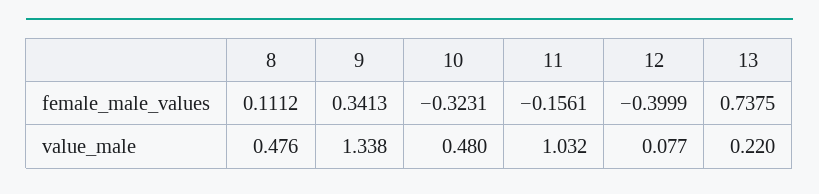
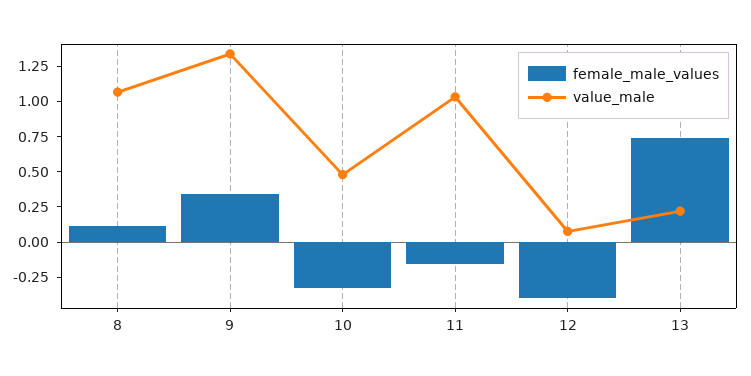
  {
    "female_male_values": {
      "8": 0.1112,
      "9": 0.3413,
      "10": -0.3231,
      "11": -0.1561,
      "12": -0.3999,
      "13": 0.7375
    },
    "value_male": {
-     "8": 0.476,
+     "8": 1,
      "9": 1.338,
      "10": 0.48,
      "11": 1.032,
      "12": 0.077,
      "13": 0.22
    }
  }

